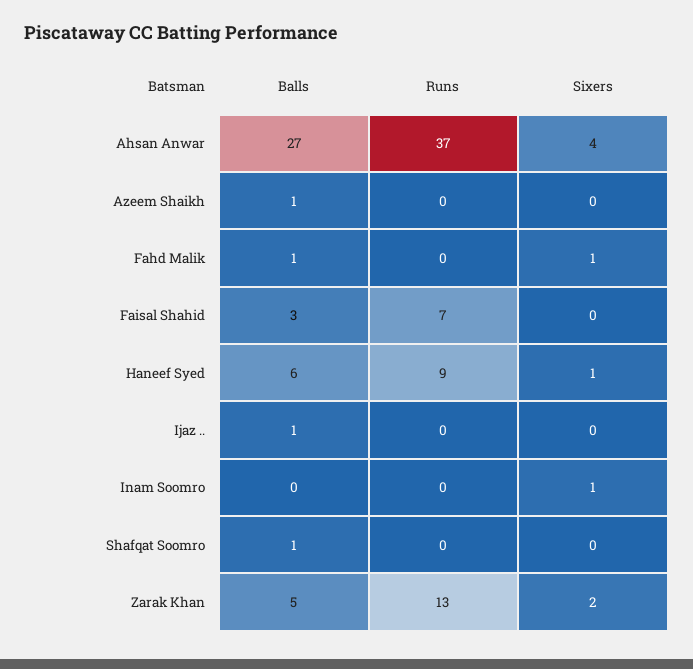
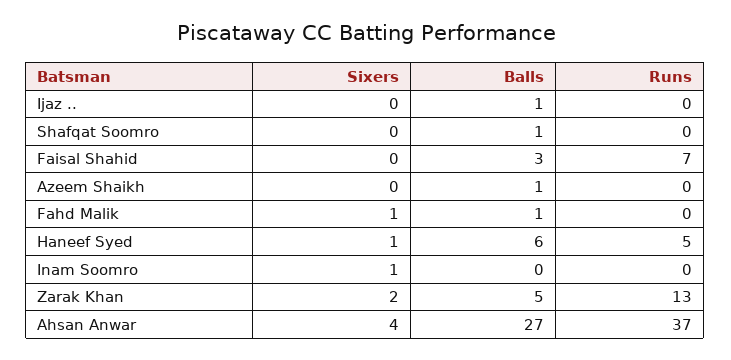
  {
    "Balls": {
      "Ahsan Anwar": 27,
      "Azeem Shaikh": 1,
      "Fahd Malik": 1,
      "Faisal Shahid": 3,
      "Haneef Syed": 6,
      "Ijaz ..": 1,
      "Inam Soomro": 0,
      "Shafqat Soomro": 1,
      "Zarak Khan": 5
    },
    "Runs": {
      "Ahsan Anwar": 37,
      "Azeem Shaikh": 0,
      "Fahd Malik": 0,
      "Faisal Shahid": 7,
-     "Haneef Syed": 9,
+     "Haneef Syed": 5,
      "Ijaz ..": 0,
      "Inam Soomro": 0,
      "Shafqat Soomro": 0,
      "Zarak Khan": 13
    },
    "Sixers": {
      "Ahsan Anwar": 4,
      "Azeem Shaikh": 0,
      "Fahd Malik": 1,
      "Faisal Shahid": 0,
      "Haneef Syed": 1,
      "Ijaz ..": 0,
      "Inam Soomro": 1,
      "Shafqat Soomro": 0,
      "Zarak Khan": 2
    }
  }

